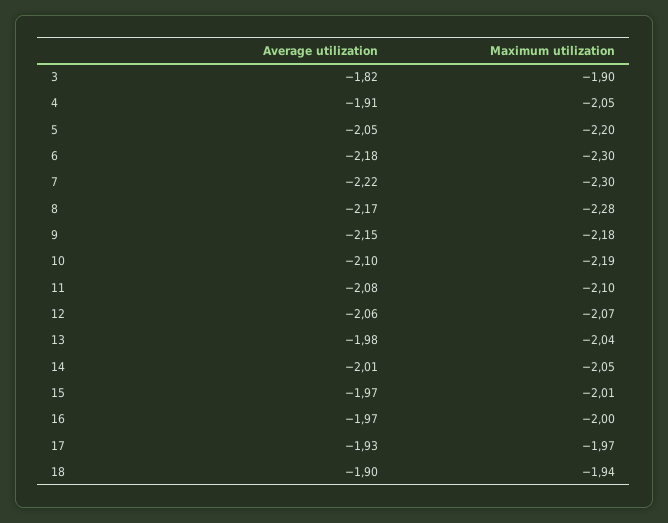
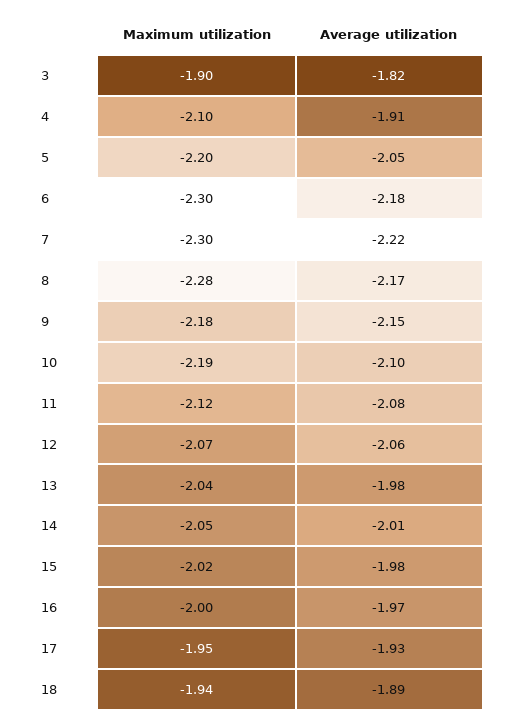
  {
    "Average utilization": {
      "3": -1.82,
      "4": -1.91,
      "5": -2.05,
      "6": -2.18,
      "7": -2.22,
      "8": -2.17,
      "9": -2.15,
      "10": -2.1,
      "11": -2.08,
      "12": -2.06,
      "13": -1.98,
      "14": -2.01,
-     "15": -1.97,
+     "15": -1.98,
      "16": -1.97,
      "17": -1.93,
-     "18": -1.9
+     "18": -1.89
    },
    "Maximum utilization": {
      "3": -1.9,
-     "4": -2.05,
+     "4": -2.1,
      "5": -2.2,
      "6": -2.3,
      "7": -2.3,
      "8": -2.28,
      "9": -2.18,
      "10": -2.19,
-     "11": -2.1,
+     "11": -2.12,
      "12": -2.07,
      "13": -2.04,
      "14": -2.05,
-     "15": -2.01,
+     "15": -2.02,
      "16": -2,
-     "17": -1.97,
+     "17": -1.95,
      "18": -1.94
    }
  }

